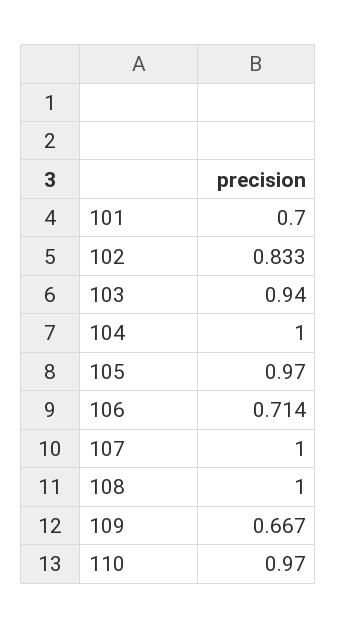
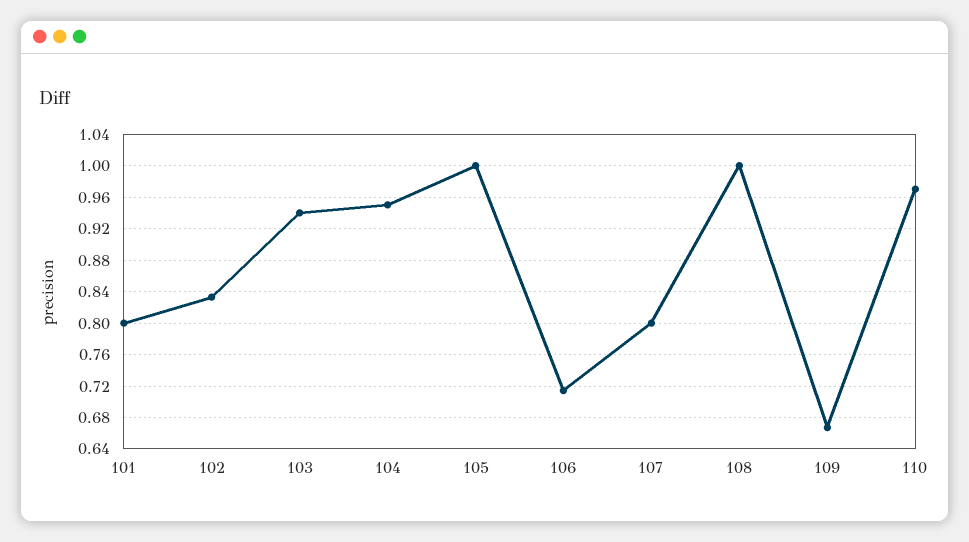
  {
-   "101": 0.7,
+   "101": 0.8,
    "102": 0.833,
    "103": 0.94,
-   "104": 1,
+   "104": 0.95,
-   "105": 0.97,
+   "105": 1,
    "106": 0.714,
-   "107": 1,
+   "107": 0.8,
    "108": 1,
    "109": 0.667,
    "110": 0.97
  }

